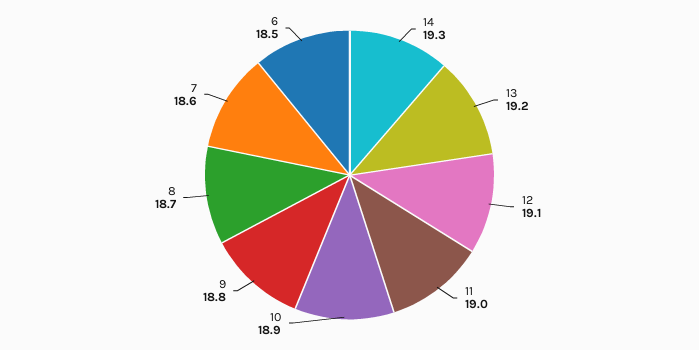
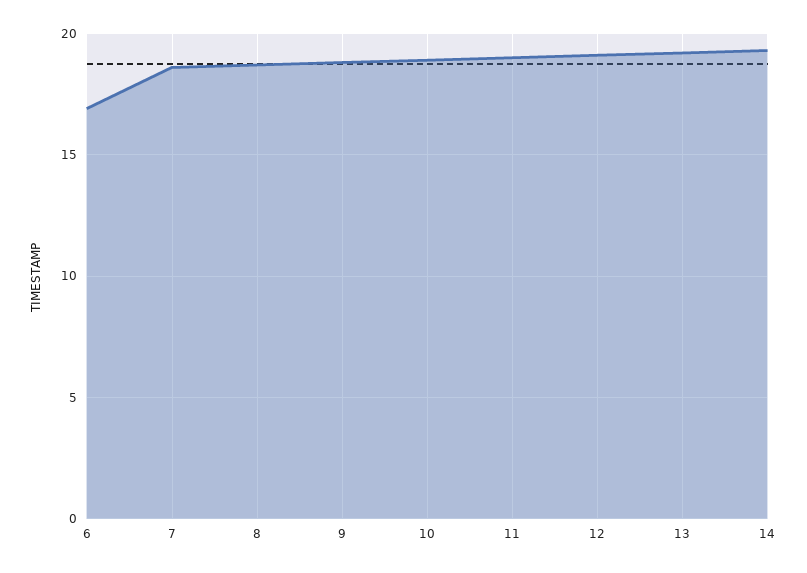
  {
    "14": 19.3,
    "13": 19.2,
    "12": 19.1,
    "11": 19,
    "10": 18.9,
    "9": 18.8,
    "8": 18.7,
    "7": 18.6,
-   "6": 18.5
+   "6": 17
  }

